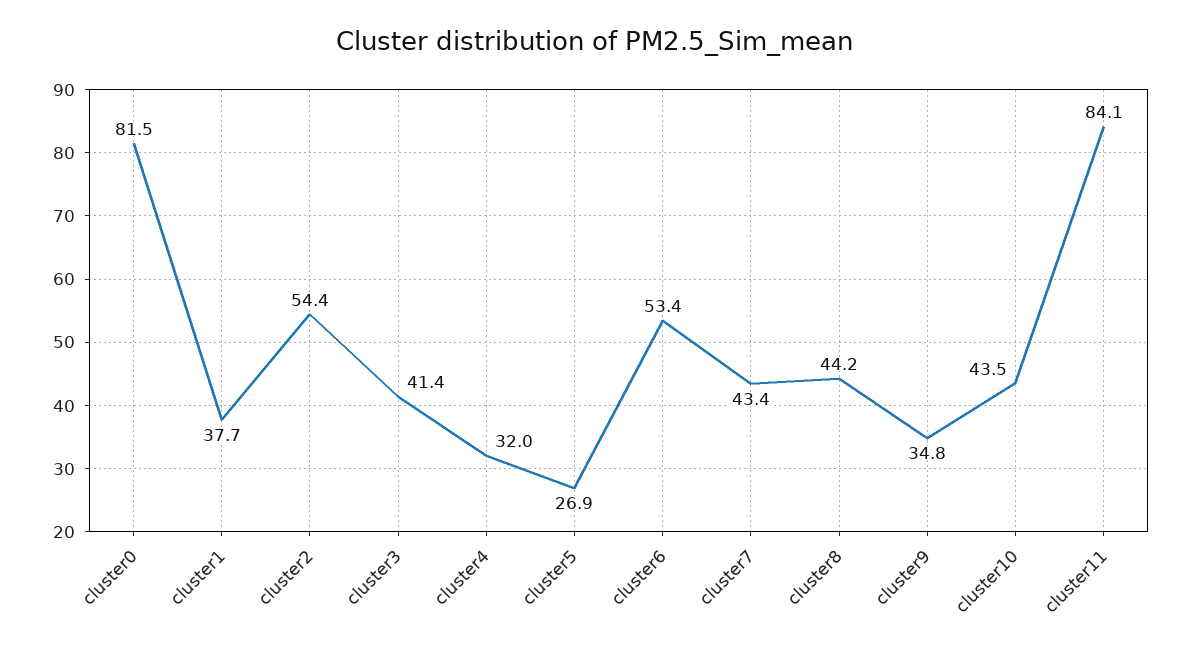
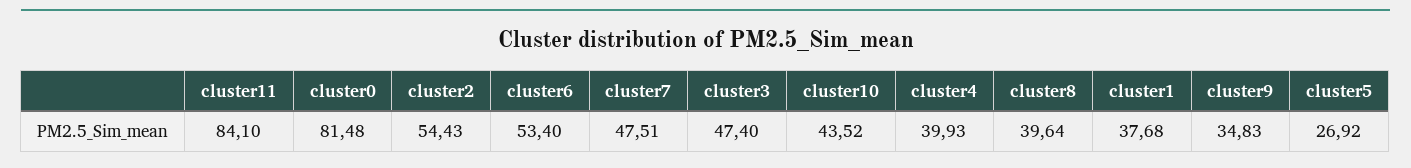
  {
    "cluster0": 81.48,
    "cluster1": 37.68,
    "cluster2": 54.43,
-   "cluster3": 41.4,
+   "cluster3": 47.4,
-   "cluster4": 32,
+   "cluster4": 39.93,
    "cluster5": 26.92,
    "cluster6": 53.4,
-   "cluster7": 43.4,
+   "cluster7": 47.51,
-   "cluster8": 44.2,
+   "cluster8": 39.64,
    "cluster9": 34.83,
    "cluster10": 43.52,
    "cluster11": 84.1
  }

